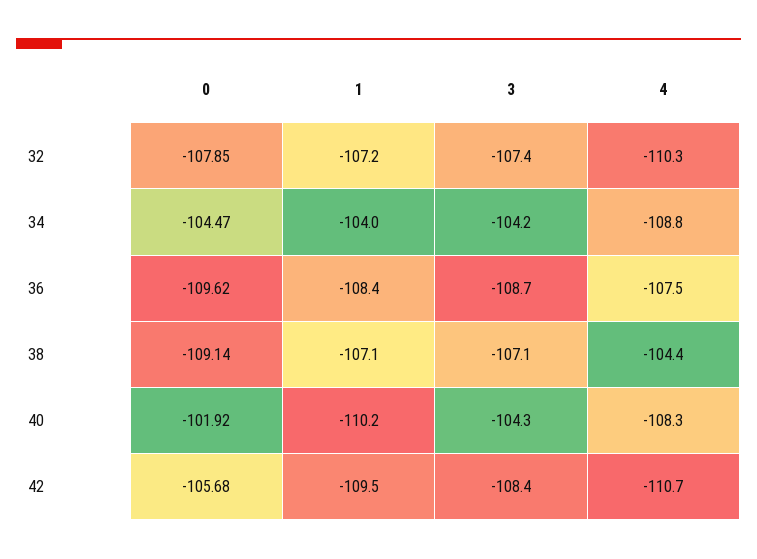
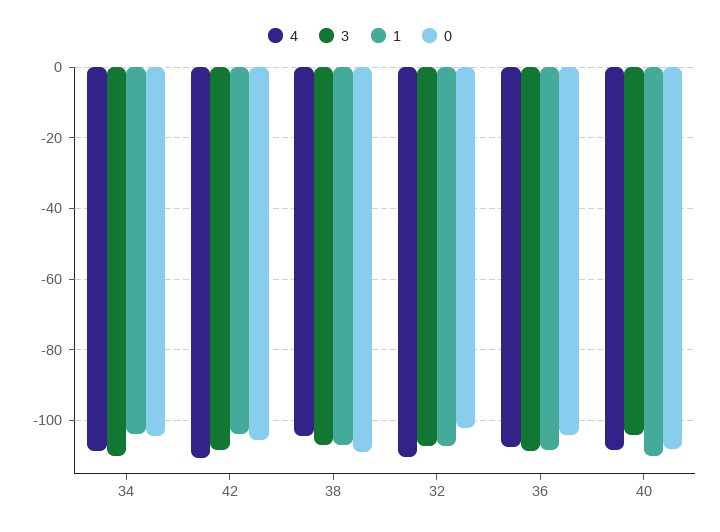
  {
    "0": {
-     "32": -107.85,
+     "32": -102,
      "34": -104.47,
-     "36": -109.62,
+     "36": -104,
      "38": -109.14,
-     "40": -101.92,
+     "40": -108,
      "42": -105.68
    },
    "1": {
      "32": -107.2,
      "34": -104,
      "36": -108.4,
      "38": -107.1,
      "40": -110.2,
-     "42": -109.5
+     "42": -104
    },
    "3": {
      "32": -107.4,
-     "34": -104.2,
+     "34": -110,
      "36": -108.7,
      "38": -107.1,
      "40": -104.3,
      "42": -108.4
    },
    "4": {
      "32": -110.3,
      "34": -108.8,
      "36": -107.5,
      "38": -104.4,
      "40": -108.3,
      "42": -110.7
    }
  }

